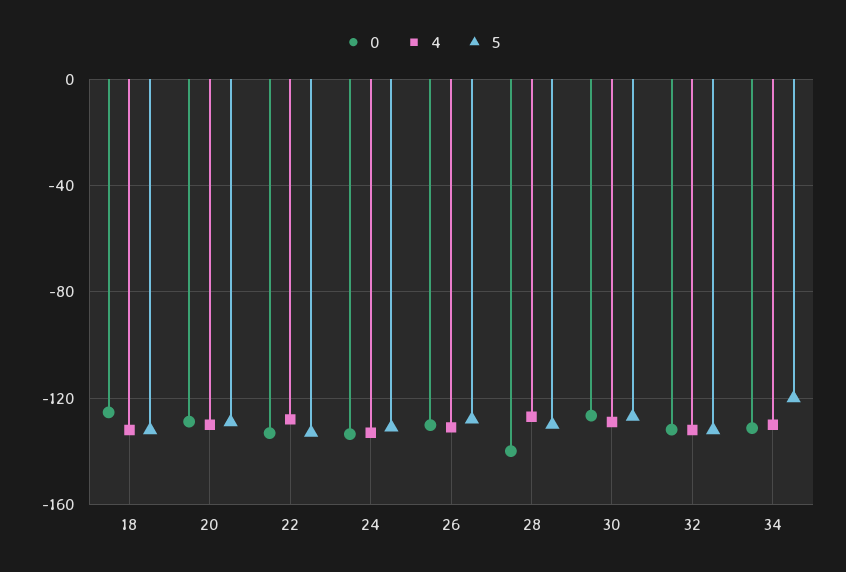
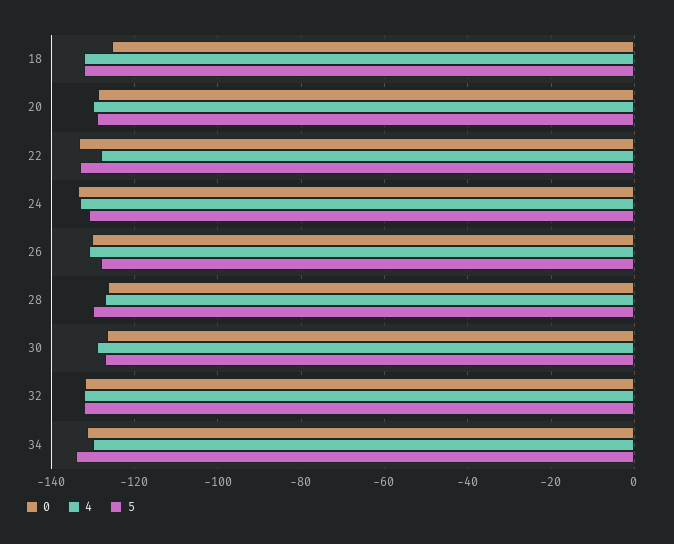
  {
    "0": {
      "18": -126,
      "20": -128,
      "22": -134,
      "24": -134,
      "26": -130,
-     "28": -140,
+     "28": -126,
      "30": -126,
      "32": -132,
      "34": -132
    },
    "4": {
      "18": -132,
      "20": -130,
      "22": -128,
      "24": -134,
      "26": -132,
      "28": -128,
      "30": -130,
      "32": -132,
      "34": -130
    },
    "5": {
      "18": -132,
      "20": -130,
      "22": -134,
      "24": -132,
      "26": -128,
      "28": -130,
      "30": -128,
      "32": -132,
-     "34": -120
+     "34": -134
    }
  }

